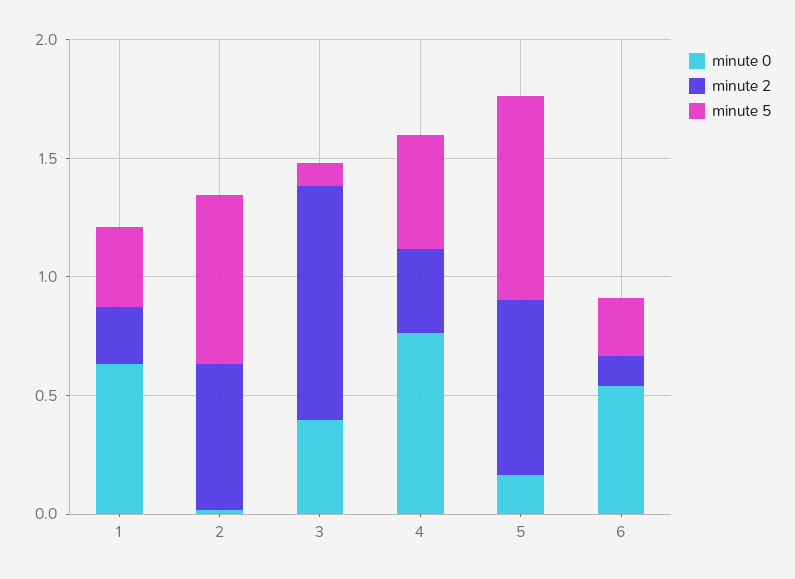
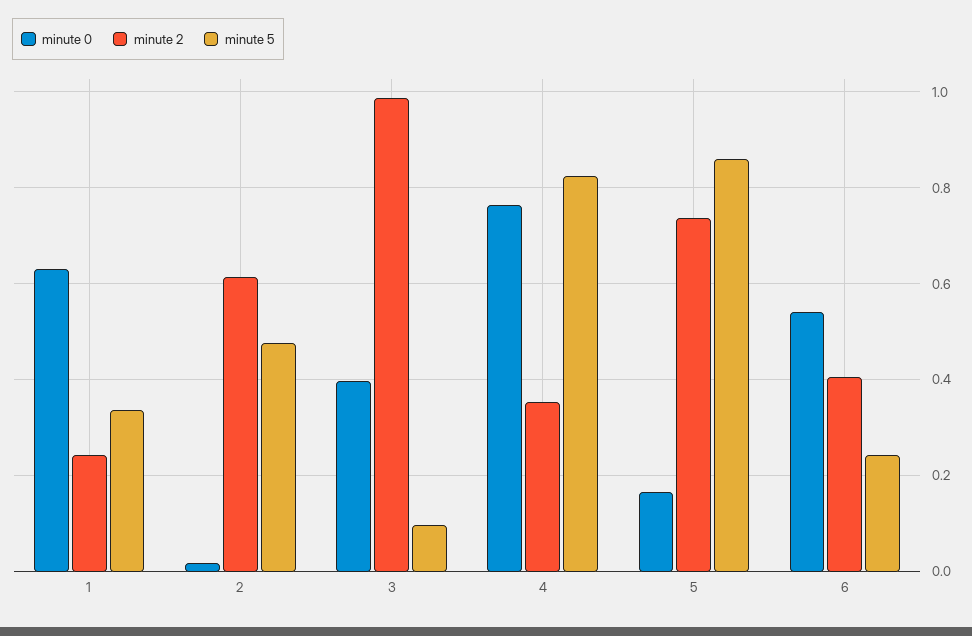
  {
    "minute 0": {
      "1": 0.64,
      "2": 0.02,
      "3": 0.4,
      "4": 0.76,
      "5": 0.16,
      "6": 0.54
    },
    "minute 2": {
      "1": 0.24,
      "2": 0.62,
      "3": 0.98,
      "4": 0.36,
      "5": 0.74,
-     "6": 0.1
+     "6": 0.4
    },
    "minute 5": {
      "1": 0.34,
-     "2": 0.7,
+     "2": 0.48,
      "3": 0.1,
-     "4": 0.5,
+     "4": 0.82,
      "5": 0.86,
      "6": 0.24
    }
  }

